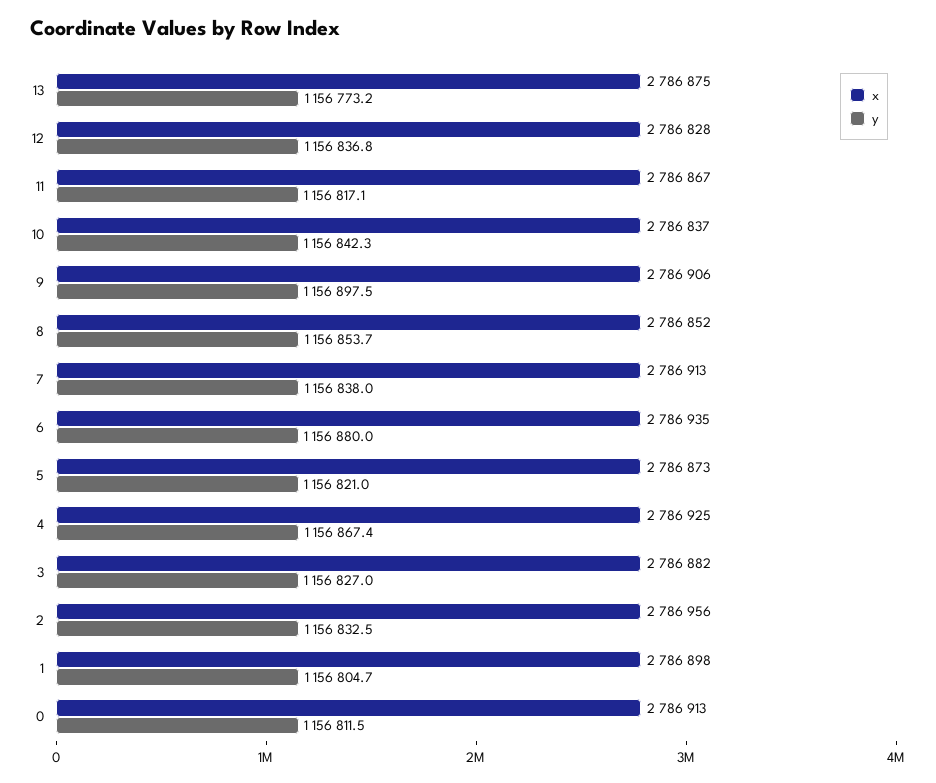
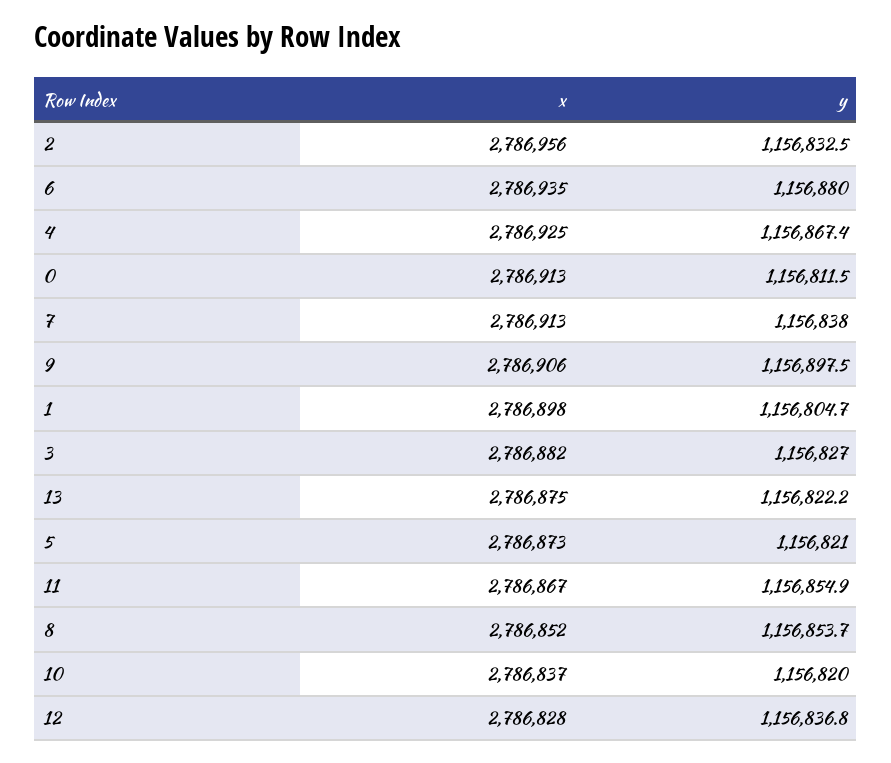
  {
    "x": {
      "13": 2786875,
      "12": 2786828,
      "11": 2786867,
      "10": 2786837,
      "9": 2786906,
      "8": 2786852,
      "7": 2786913,
      "6": 2786935,
      "5": 2786873,
      "4": 2786925,
      "3": 2786882,
      "2": 2786956,
      "1": 2786898,
      "0": 2786913
    },
    "y": {
-     "13": 1156773.2,
+     "13": 1156822.2,
      "12": 1156836.8,
-     "11": 1156817.1,
+     "11": 1156854.9,
-     "10": 1156842.3,
+     "10": 1156820,
      "9": 1156897.5,
      "8": 1156853.7,
      "7": 1156838,
      "6": 1156880,
      "5": 1156821,
      "4": 1156867.4,
      "3": 1156827,
      "2": 1156832.5,
      "1": 1156804.7,
      "0": 1156811.5
    }
  }

